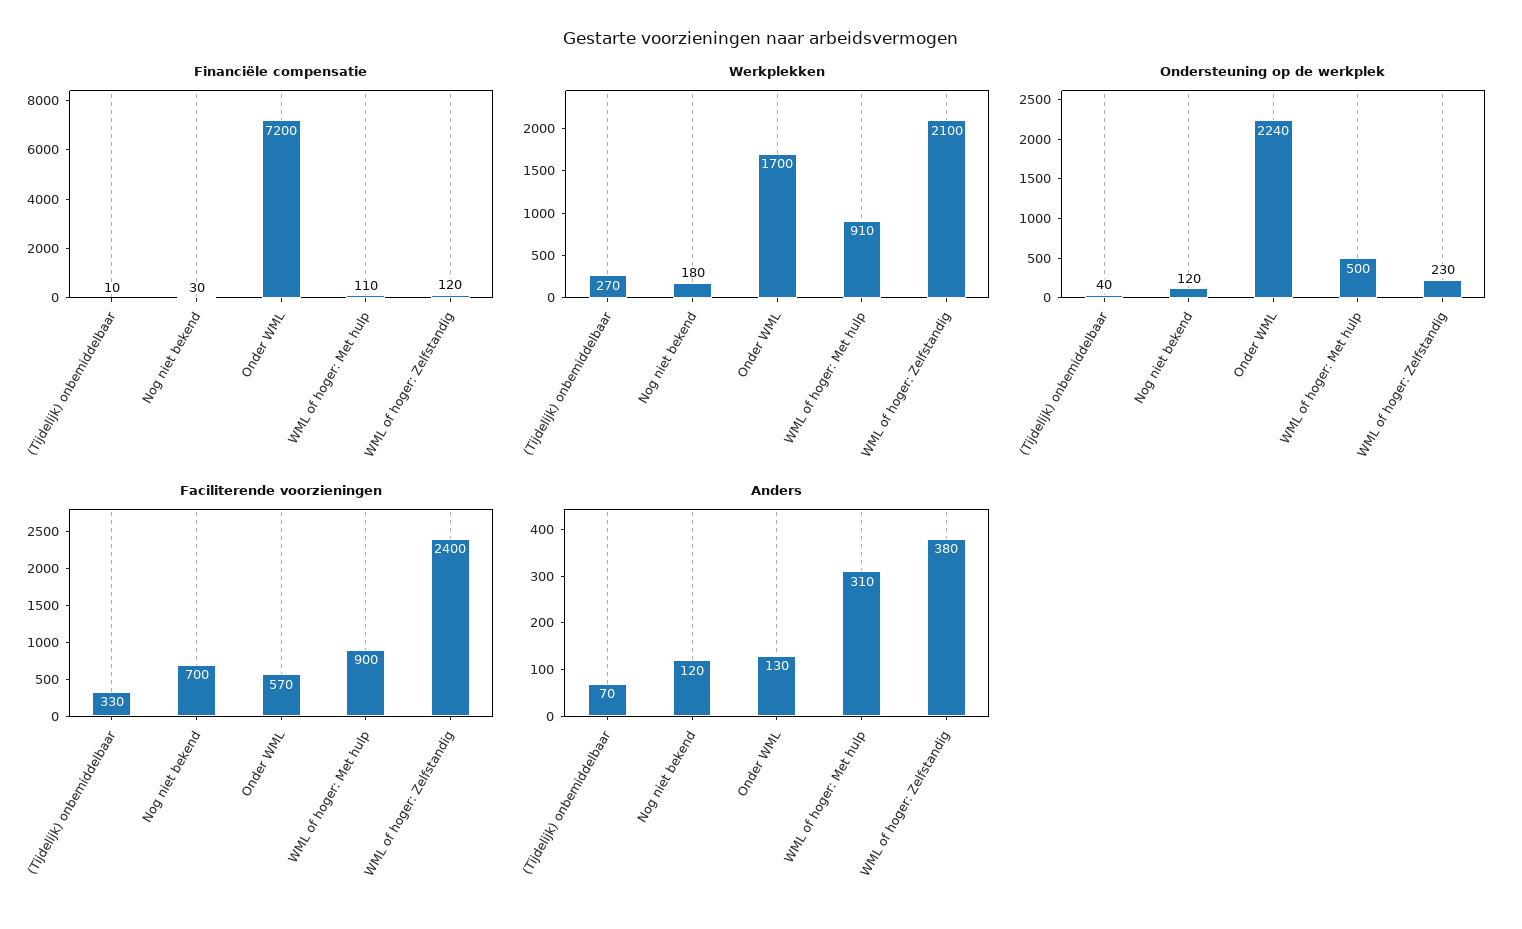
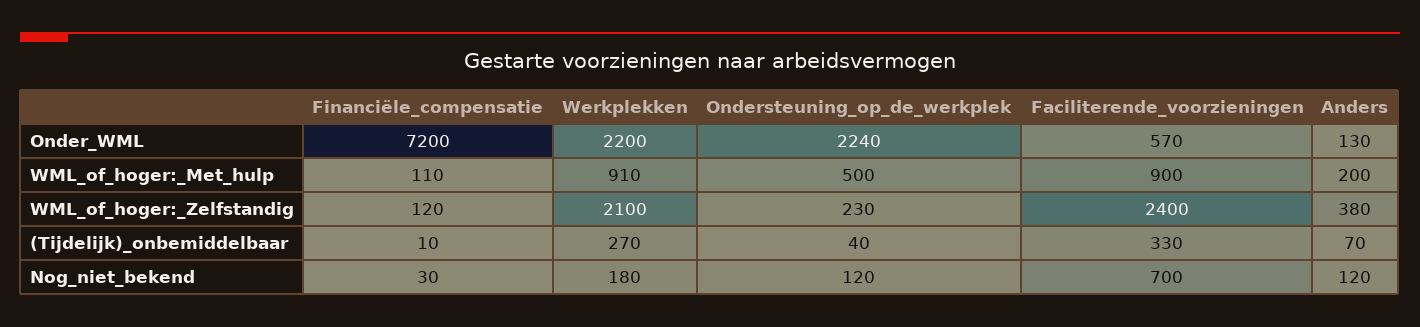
  {
    "Financiële compensatie": {
      "(Tijdelijk) onbemiddelbaar": 10,
      "Nog niet bekend": 30,
      "Onder WML": 7200,
      "WML of hoger: Met hulp": 110,
      "WML of hoger: Zelfstandig": 120
    },
    "Werkplekken": {
      "(Tijdelijk) onbemiddelbaar": 270,
      "Nog niet bekend": 180,
-     "Onder WML": 1700,
+     "Onder WML": 2200,
      "WML of hoger: Met hulp": 910,
      "WML of hoger: Zelfstandig": 2100
    },
    "Ondersteuning op de werkplek": {
      "(Tijdelijk) onbemiddelbaar": 40,
      "Nog niet bekend": 120,
      "Onder WML": 2240,
      "WML of hoger: Met hulp": 500,
      "WML of hoger: Zelfstandig": 230
    },
    "Faciliterende voorzieningen": {
      "(Tijdelijk) onbemiddelbaar": 330,
      "Nog niet bekend": 700,
      "Onder WML": 570,
      "WML of hoger: Met hulp": 900,
      "WML of hoger: Zelfstandig": 2400
    },
    "Anders": {
      "(Tijdelijk) onbemiddelbaar": 70,
      "Nog niet bekend": 120,
      "Onder WML": 130,
-     "WML of hoger: Met hulp": 310,
+     "WML of hoger: Met hulp": 200,
      "WML of hoger: Zelfstandig": 380
    }
  }

